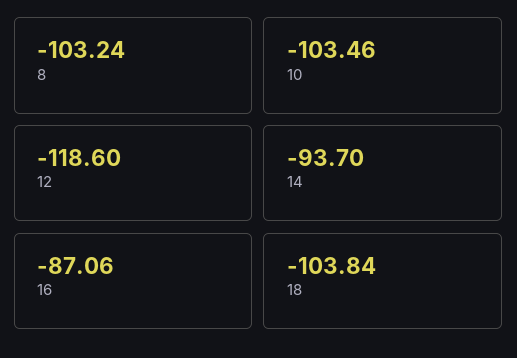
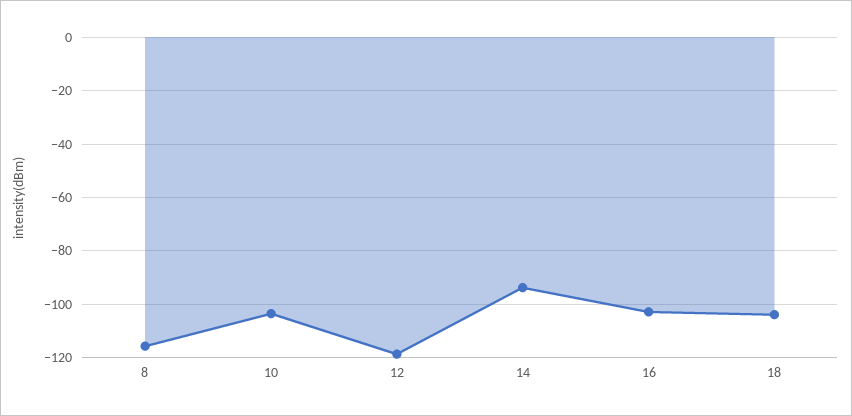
  {
-   "8": -103.24,
+   "8": -115,
    "10": -103.46,
    "12": -118.6,
    "14": -93.7,
-   "16": -87.06,
+   "16": -102.5,
    "18": -103.84
  }

